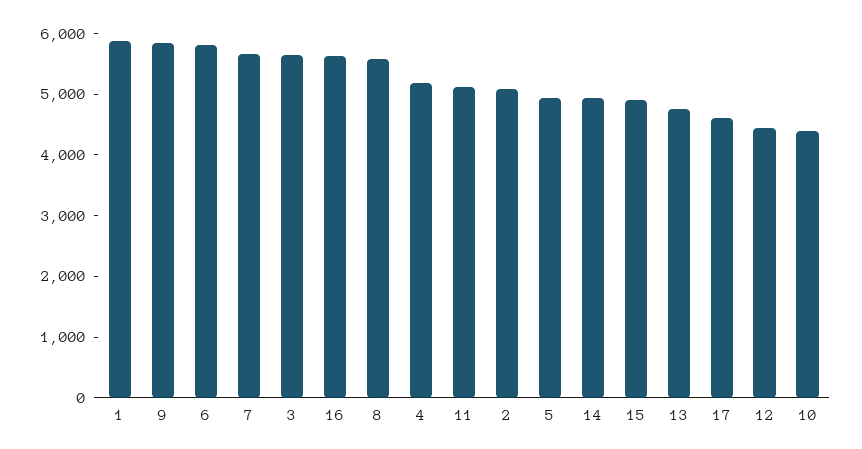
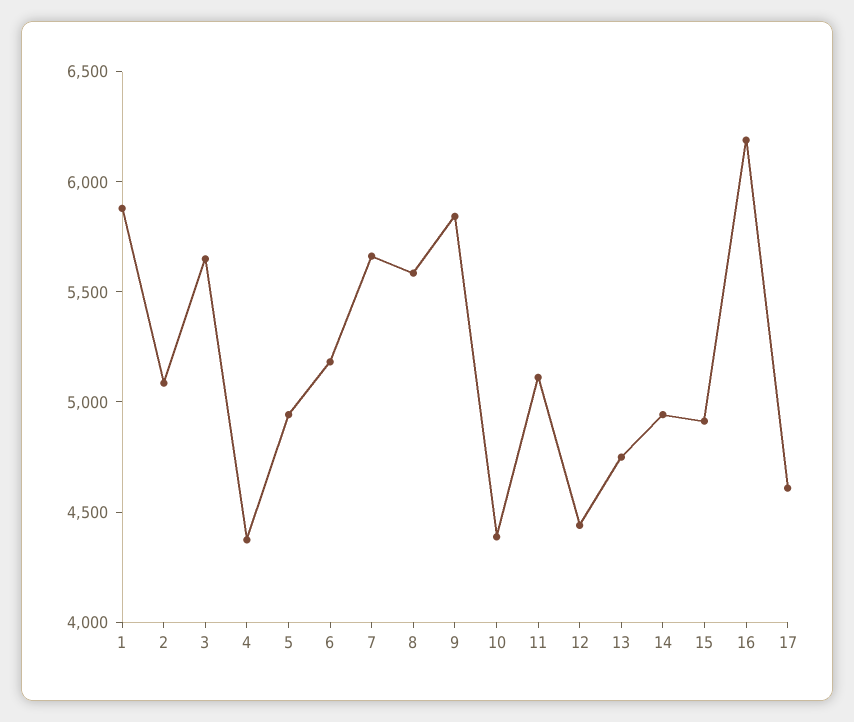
  {
    "1": 5900,
    "9": 5800,
-   "6": 5800,
+   "6": 5200,
    "7": 5700,
    "3": 5600,
-   "16": 5600,
+   "16": 6200,
    "8": 5600,
-   "4": 5200,
+   "4": 4400,
    "11": 5100,
    "2": 5100,
    "5": 4900,
    "14": 4900,
    "15": 4900,
    "13": 4700,
    "17": 4600,
    "12": 4400,
    "10": 4400
  }

